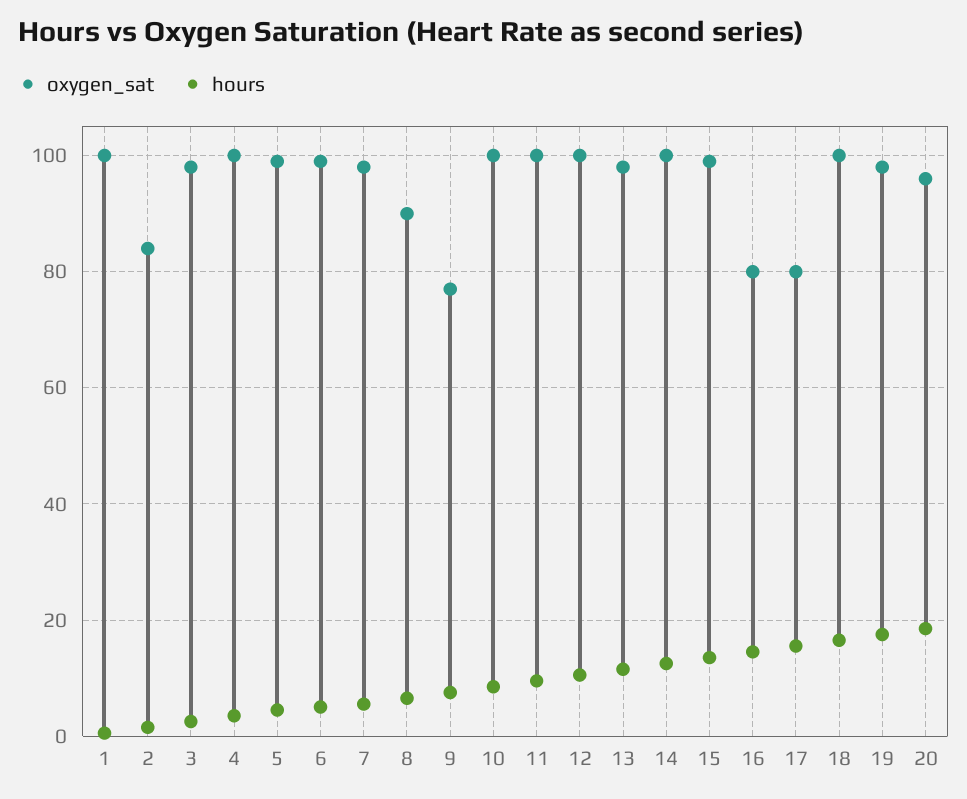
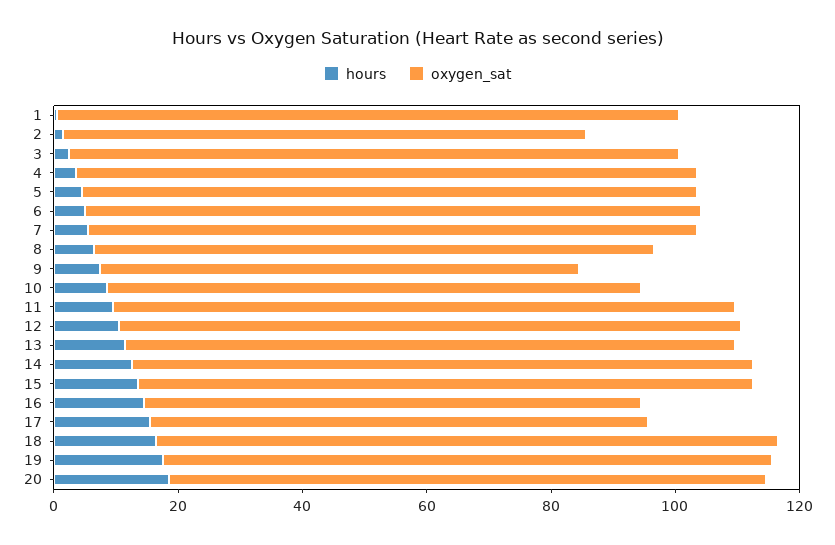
  {
    "oxygen_sat": {
      "1": 100,
      "2": 84,
      "3": 98,
      "4": 100,
      "5": 100,
      "6": 100,
      "7": 98,
      "8": 90,
      "9": 78,
-     "10": 100,
+     "10": 85,
      "11": 100,
      "12": 100,
      "13": 98,
      "14": 100,
      "15": 100,
      "16": 80,
      "17": 80,
      "18": 100,
      "19": 98,
      "20": 96
    },
    "hours": {
      "1": 0,
      "2": 2,
      "3": 2,
      "4": 4,
      "5": 4,
      "6": 6,
      "7": 6,
      "8": 6,
      "9": 8,
      "10": 8,
      "11": 10,
      "12": 10,
      "13": 12,
      "14": 12,
      "15": 14,
      "16": 14,
      "17": 16,
      "18": 16,
      "19": 18,
      "20": 18
    }
  }

